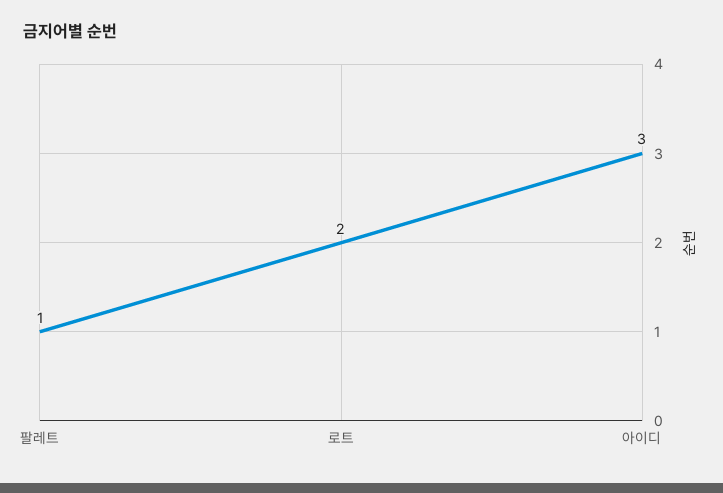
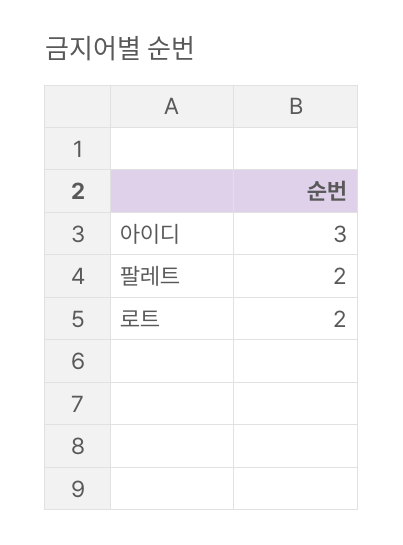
  {
-   "팔레트": 1,
+   "팔레트": 2,
    "로트": 2,
    "아이디": 3
  }

